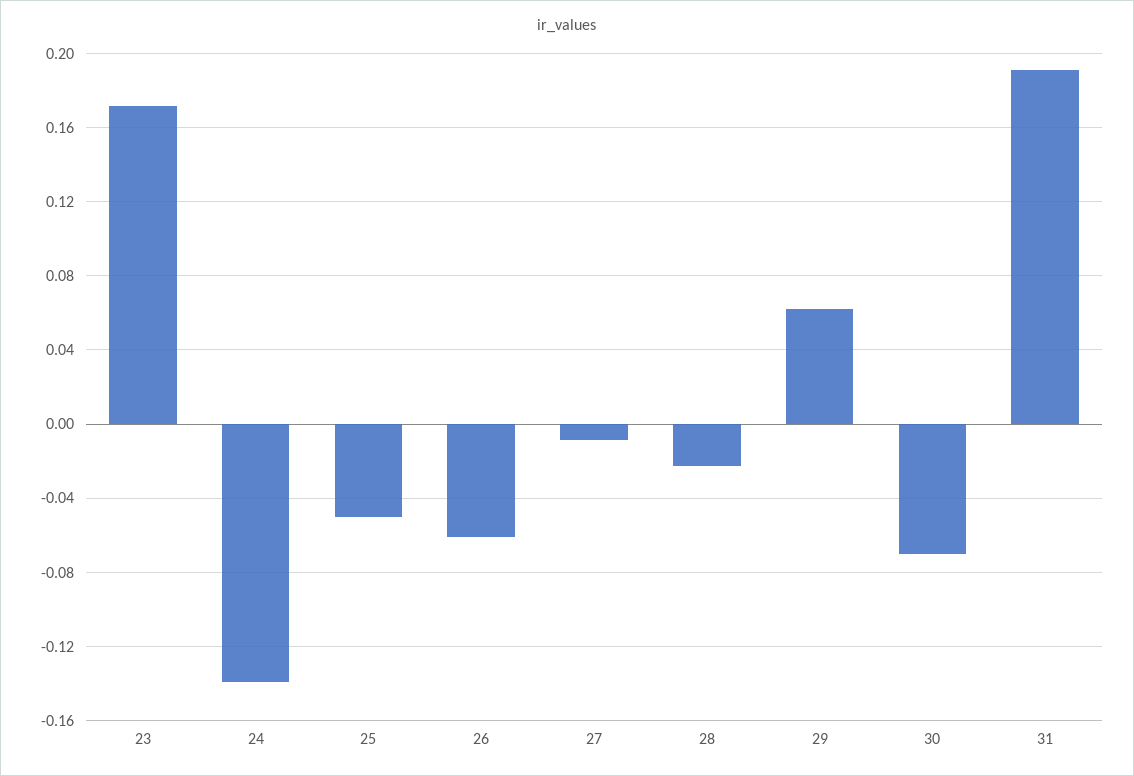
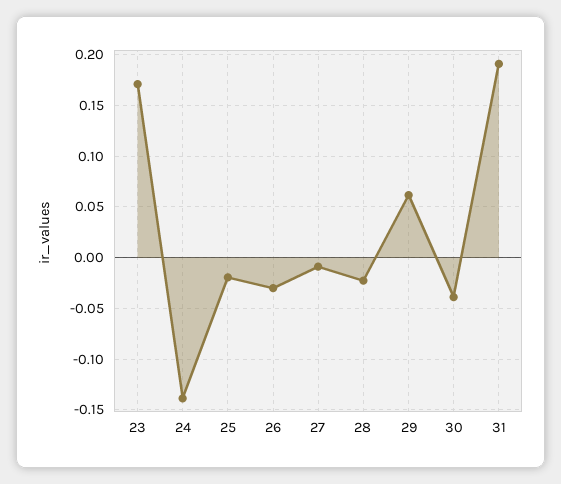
  {
    "23": 0.17,
    "24": -0.14,
-   "25": -0.05,
+   "25": -0.02,
-   "26": -0.06,
+   "26": -0.03,
    "27": -0.01,
    "28": -0.025,
    "29": 0.06,
-   "30": -0.07,
+   "30": -0.04,
    "31": 0.19
  }

